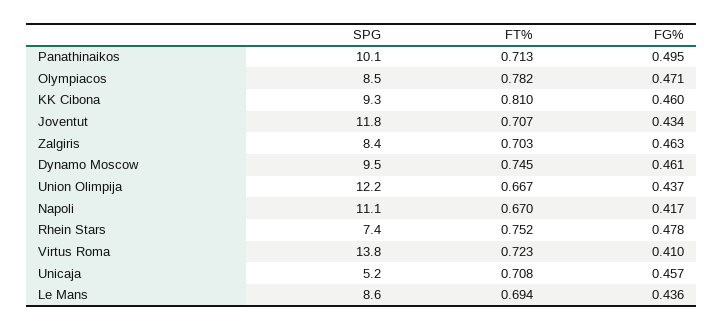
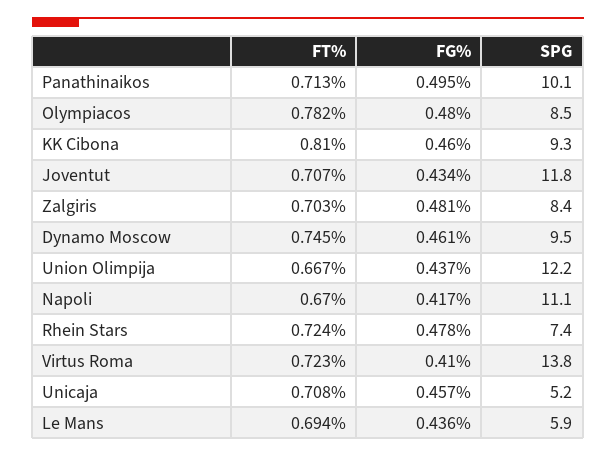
  {
    "SPG": {
      "Panathinaikos": 10.1,
      "Olympiacos": 8.5,
      "KK Cibona": 9.3,
      "Joventut": 11.8,
      "Zalgiris": 8.4,
      "Dynamo Moscow": 9.5,
      "Union Olimpija": 12.2,
      "Napoli": 11.1,
      "Rhein Stars": 7.4,
      "Virtus Roma": 13.8,
      "Unicaja": 5.2,
-     "Le Mans": 8.6
+     "Le Mans": 5.9
    },
    "FT%": {
      "Panathinaikos": 0.713,
      "Olympiacos": 0.782,
      "KK Cibona": 0.81,
      "Joventut": 0.707,
      "Zalgiris": 0.703,
      "Dynamo Moscow": 0.745,
      "Union Olimpija": 0.667,
      "Napoli": 0.67,
-     "Rhein Stars": 0.752,
+     "Rhein Stars": 0.724,
      "Virtus Roma": 0.723,
      "Unicaja": 0.708,
      "Le Mans": 0.694
    },
    "FG%": {
      "Panathinaikos": 0.495,
-     "Olympiacos": 0.471,
+     "Olympiacos": 0.48,
      "KK Cibona": 0.46,
      "Joventut": 0.434,
-     "Zalgiris": 0.463,
+     "Zalgiris": 0.481,
      "Dynamo Moscow": 0.461,
      "Union Olimpija": 0.437,
      "Napoli": 0.417,
      "Rhein Stars": 0.478,
      "Virtus Roma": 0.41,
      "Unicaja": 0.457,
      "Le Mans": 0.436
    }
  }

